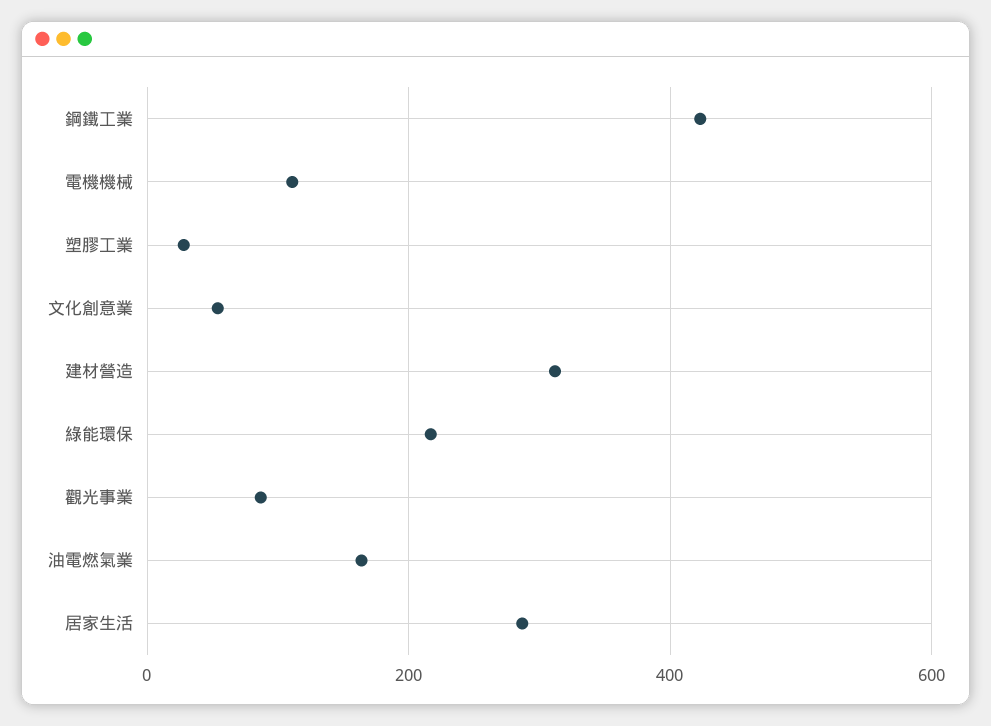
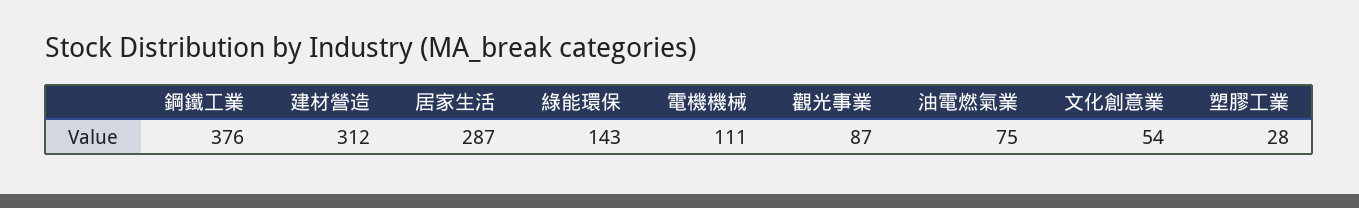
  {
-   "鋼鐵工業": 420,
+   "鋼鐵工業": 376,
    "電機機械": 111,
    "塑膠工業": 28,
    "文化創意業": 54,
    "建材營造": 312,
-   "綠能環保": 220,
+   "綠能環保": 143,
    "觀光事業": 87,
-   "油電燃氣業": 160,
+   "油電燃氣業": 75,
    "居家生活": 287
  }

